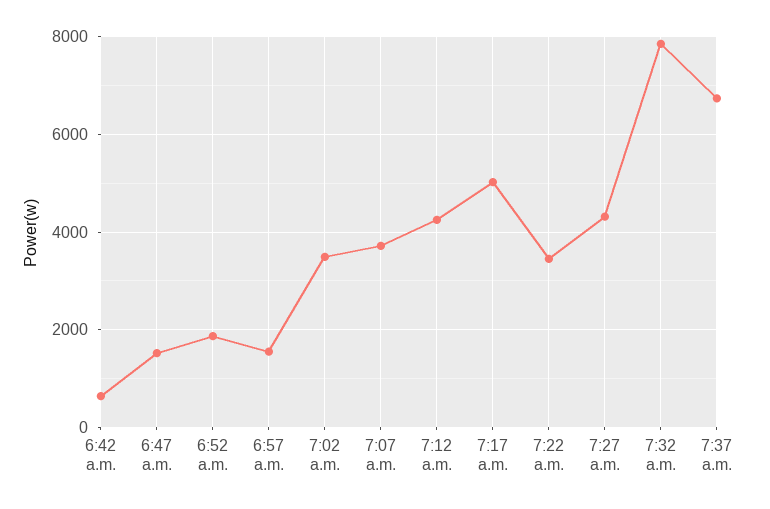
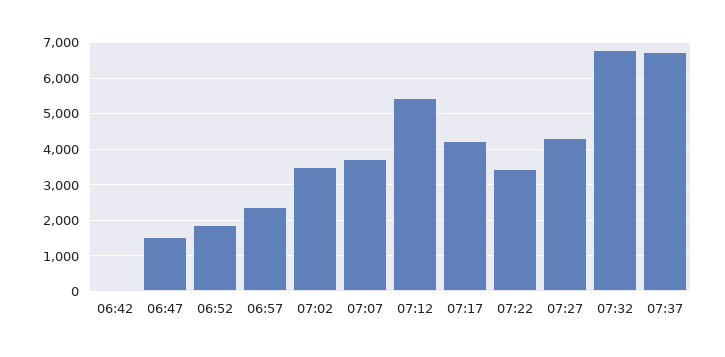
  {
-   "6:42 a.m.": 600,
+   "6:42 a.m.": 0,
    "6:47 a.m.": 1600,
    "6:52 a.m.": 1800,
-   "6:57 a.m.": 1600,
+   "6:57 a.m.": 2400,
    "7:02 a.m.": 3400,
    "7:07 a.m.": 3800,
-   "7:12 a.m.": 4200,
+   "7:12 a.m.": 5400,
-   "7:17 a.m.": 5000,
+   "7:17 a.m.": 4200,
    "7:22 a.m.": 3400,
    "7:27 a.m.": 4400,
-   "7:32 a.m.": 7800,
+   "7:32 a.m.": 6800,
    "7:37 a.m.": 6800
  }

